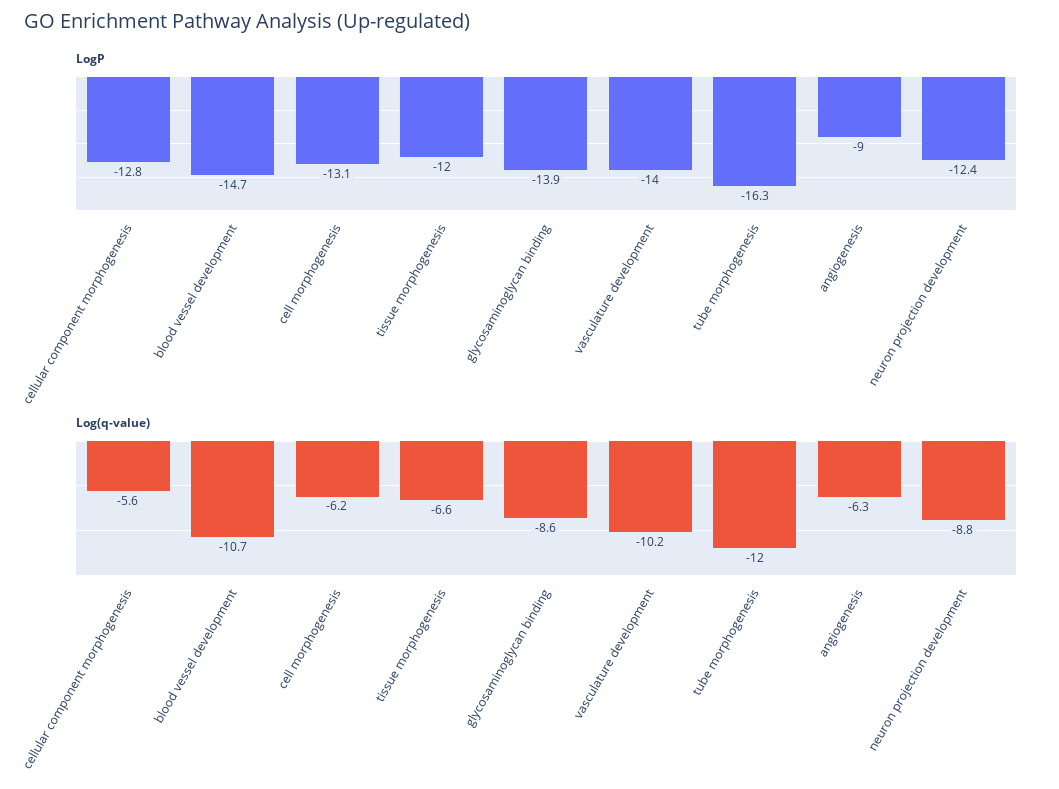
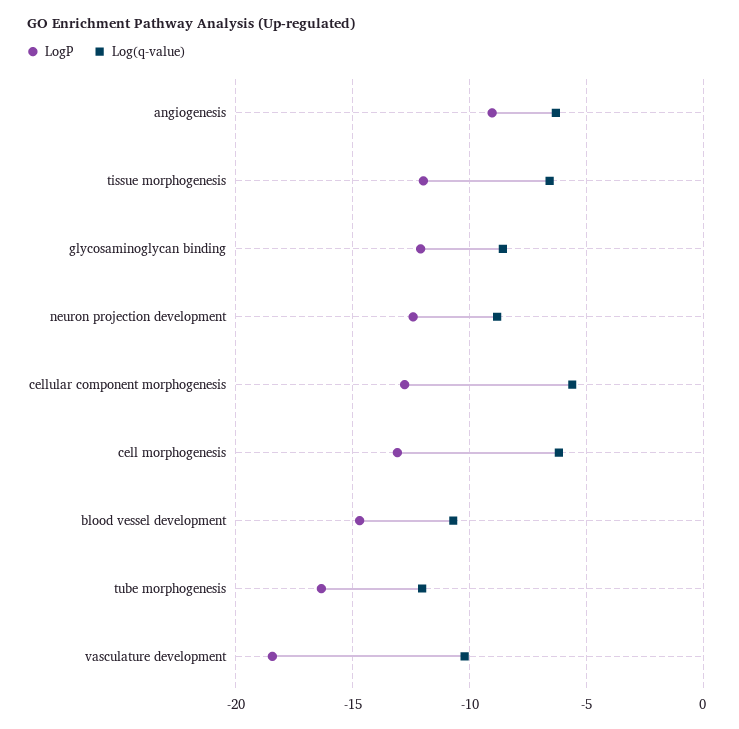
  {
    "LogP": {
      "cellular component morphogenesis": -12.8,
      "blood vessel development": -14.7,
      "cell morphogenesis": -13.1,
      "tissue morphogenesis": -12,
-     "glycosaminoglycan binding": -13.9,
+     "glycosaminoglycan binding": -12,
-     "vasculature development": -14,
+     "vasculature development": -18.5,
      "tube morphogenesis": -16.3,
      "angiogenesis": -9,
      "neuron projection development": -12.4
    },
    "Log(q-value)": {
      "cellular component morphogenesis": -5.6,
      "blood vessel development": -10.7,
      "cell morphogenesis": -6.2,
      "tissue morphogenesis": -6.6,
      "glycosaminoglycan binding": -8.6,
      "vasculature development": -10.2,
      "tube morphogenesis": -12,
      "angiogenesis": -6.3,
      "neuron projection development": -8.8
    }
  }

